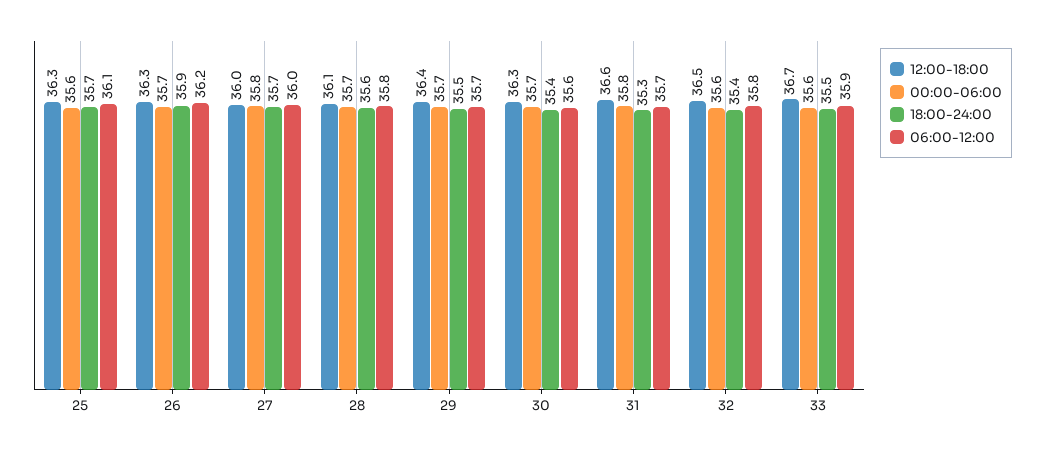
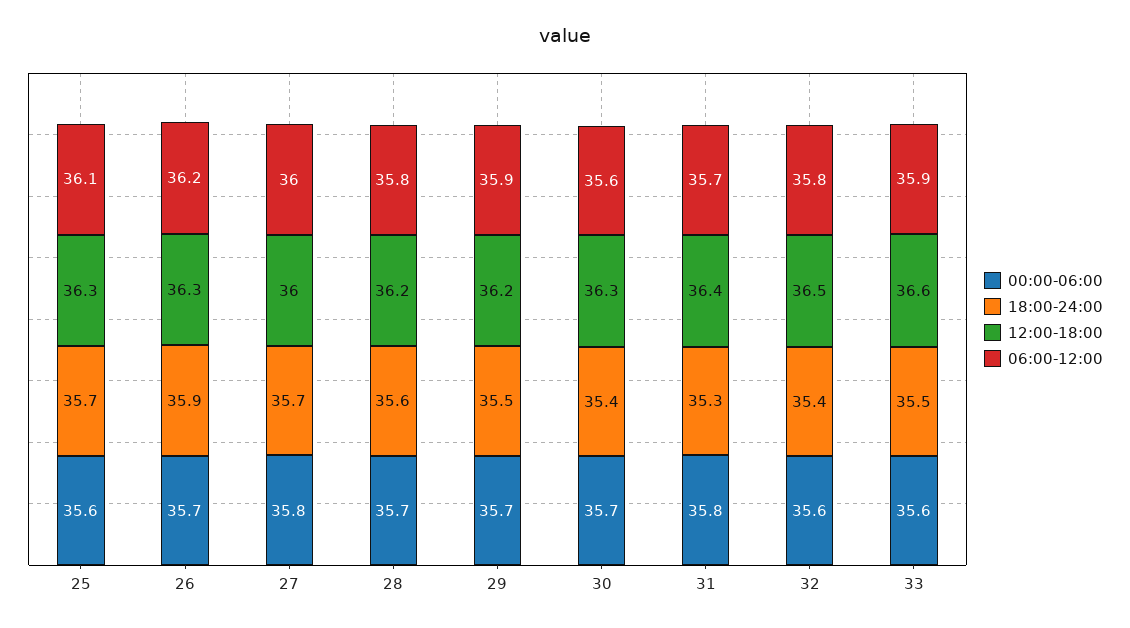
  {
    "12:00-18:00": {
      "25": 36.3,
      "26": 36.3,
      "27": 36,
-     "28": 36.1,
+     "28": 36.2,
-     "29": 36.4,
+     "29": 36.2,
      "30": 36.3,
-     "31": 36.6,
+     "31": 36.4,
      "32": 36.5,
-     "33": 36.7
+     "33": 36.6
    },
    "00:00-06:00": {
      "25": 35.6,
      "26": 35.7,
      "27": 35.8,
      "28": 35.7,
      "29": 35.7,
      "30": 35.7,
      "31": 35.8,
      "32": 35.6,
      "33": 35.6
    },
    "18:00-24:00": {
      "25": 35.7,
      "26": 35.9,
      "27": 35.7,
      "28": 35.6,
      "29": 35.5,
      "30": 35.4,
      "31": 35.3,
      "32": 35.4,
      "33": 35.5
    },
    "06:00-12:00": {
      "25": 36.1,
      "26": 36.2,
      "27": 36,
      "28": 35.8,
-     "29": 35.7,
+     "29": 35.9,
      "30": 35.6,
      "31": 35.7,
      "32": 35.8,
      "33": 35.9
    }
  }

